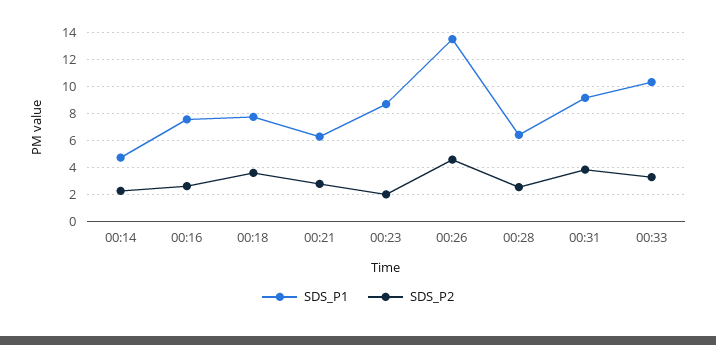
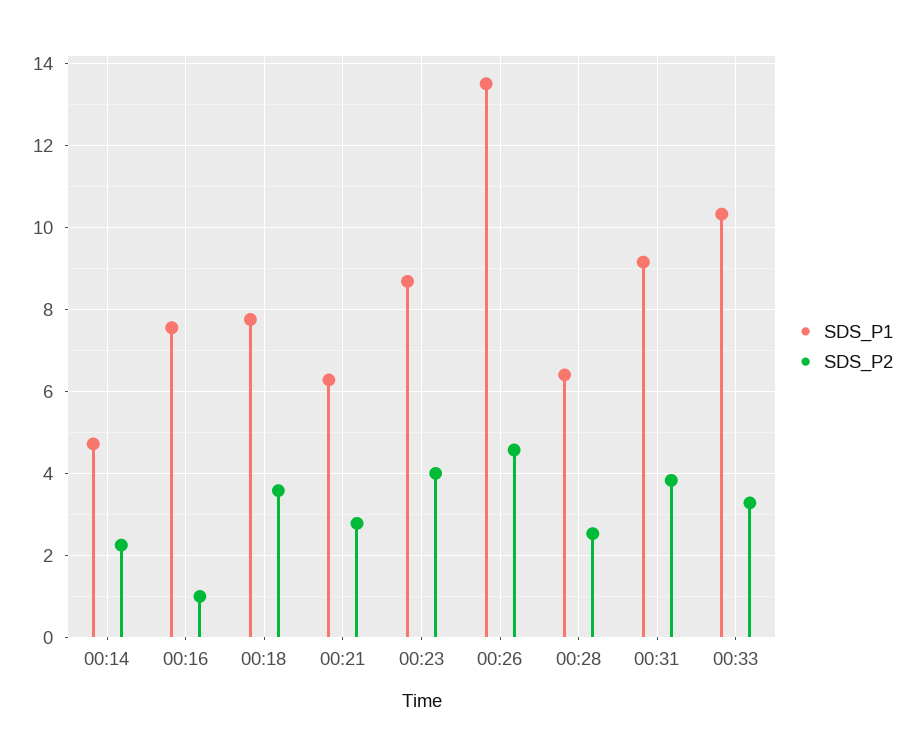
  {
    "SDS_P1": {
      "00:14": 4.8,
      "00:16": 7.6,
      "00:18": 7.8,
      "00:21": 6.2,
      "00:23": 8.6,
      "00:26": 13.6,
      "00:28": 6.4,
      "00:31": 9.2,
      "00:33": 10.4
    },
    "SDS_P2": {
      "00:14": 2.2,
-     "00:16": 2.5,
+     "00:16": 1,
      "00:18": 3.6,
      "00:21": 2.8,
-     "00:23": 2,
+     "00:23": 4,
      "00:26": 4.6,
      "00:28": 2.6,
      "00:31": 3.8,
      "00:33": 3.2
    }
  }

